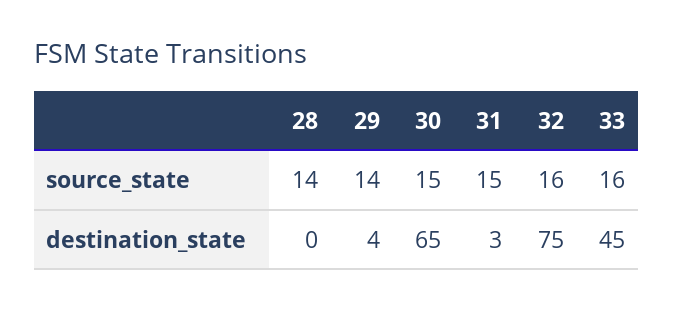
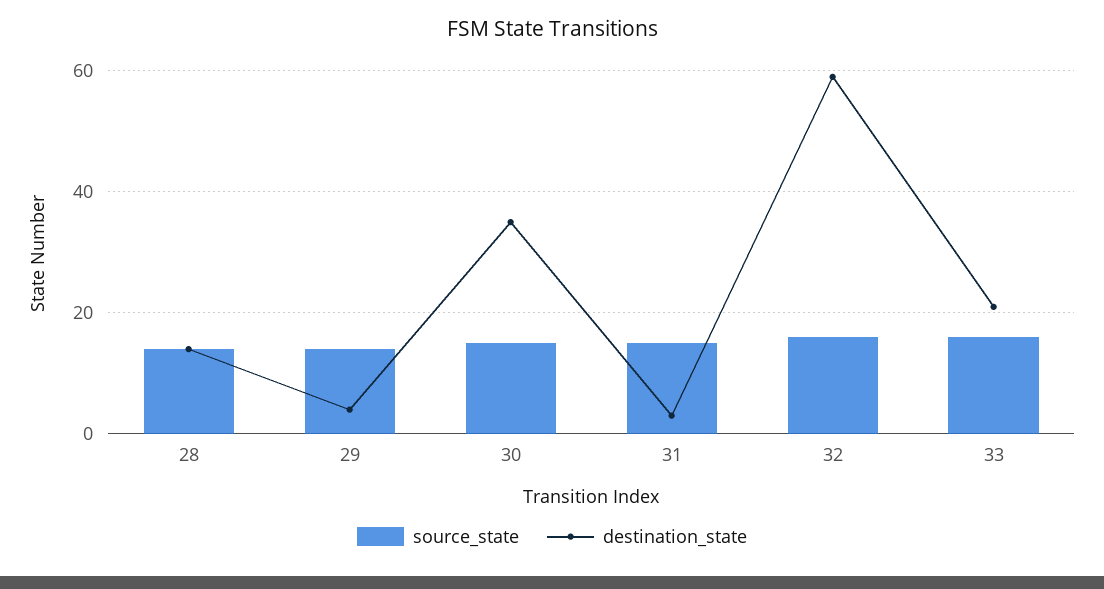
  {
    "source_state": {
      "28": 14,
      "29": 14,
      "30": 15,
      "31": 15,
      "32": 16,
      "33": 16
    },
    "destination_state": {
-     "28": 0,
+     "28": 15,
      "29": 4,
-     "30": 65,
+     "30": 35,
      "31": 3,
-     "32": 75,
+     "32": 60,
-     "33": 45
+     "33": 20
    }
  }

